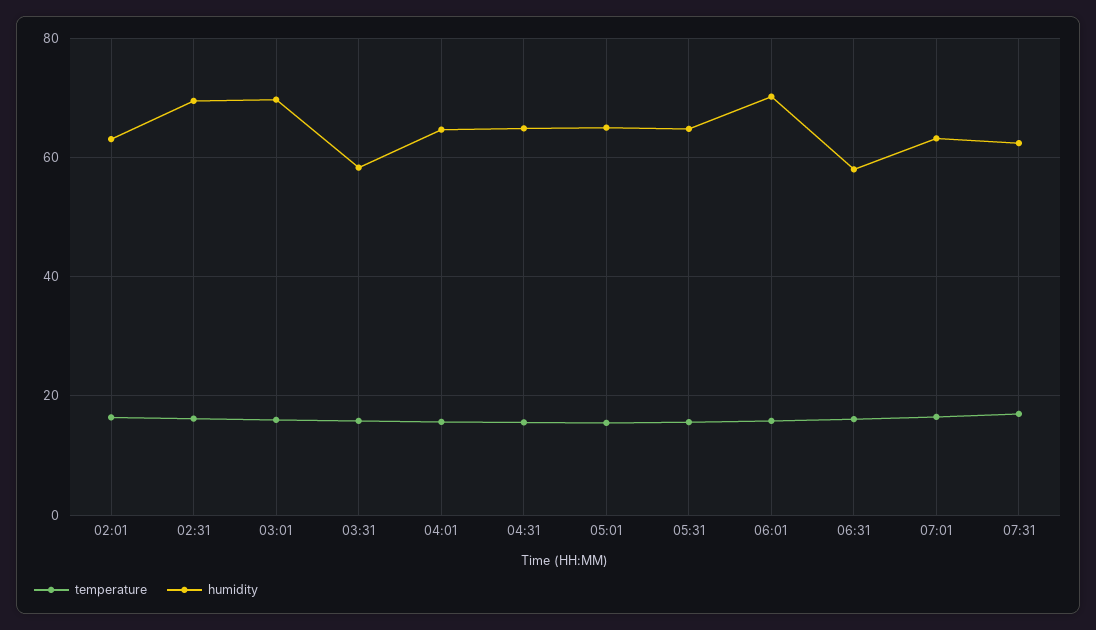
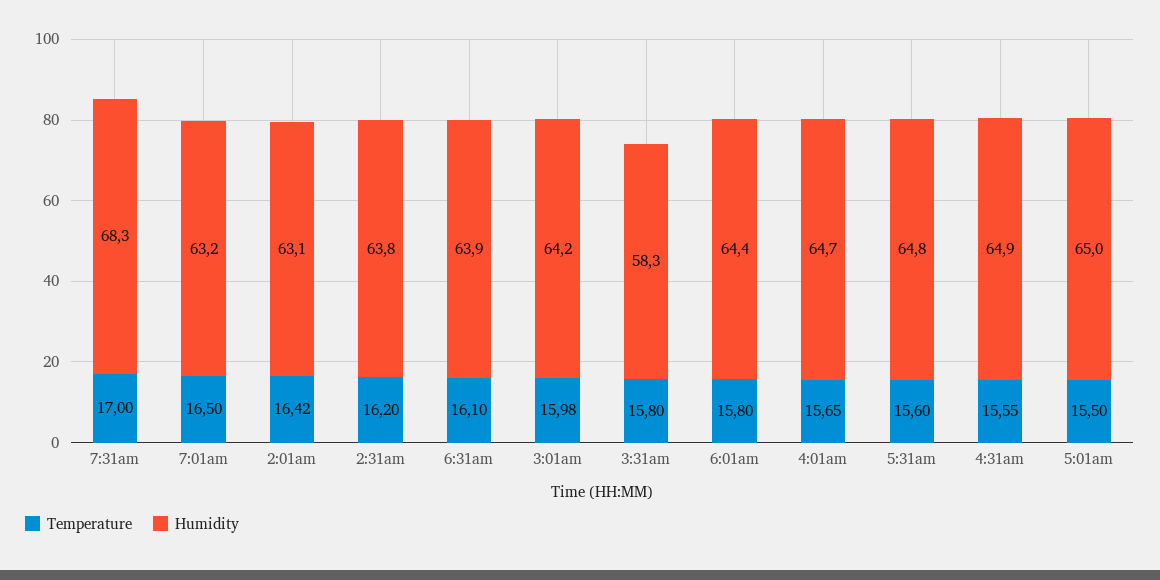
  {
    "temperature": {
      "02:01": 16.42,
      "02:31": 16.2,
      "03:01": 15.98,
      "03:31": 15.8,
      "04:01": 15.65,
      "04:31": 15.55,
      "05:01": 15.5,
      "05:31": 15.6,
      "06:01": 15.8,
      "06:31": 16.1,
      "07:01": 16.5,
      "07:31": 17
    },
    "humidity": {
      "02:01": 63.1,
-     "02:31": 70,
+     "02:31": 63.8,
-     "03:01": 70,
+     "03:01": 64.2,
      "03:31": 58.3,
      "04:01": 64.7,
      "04:31": 64.9,
      "05:01": 65,
      "05:31": 64.8,
-     "06:01": 70,
+     "06:01": 64.4,
-     "06:31": 58,
+     "06:31": 63.9,
      "07:01": 63.2,
-     "07:31": 62
+     "07:31": 68.3
    }
  }

